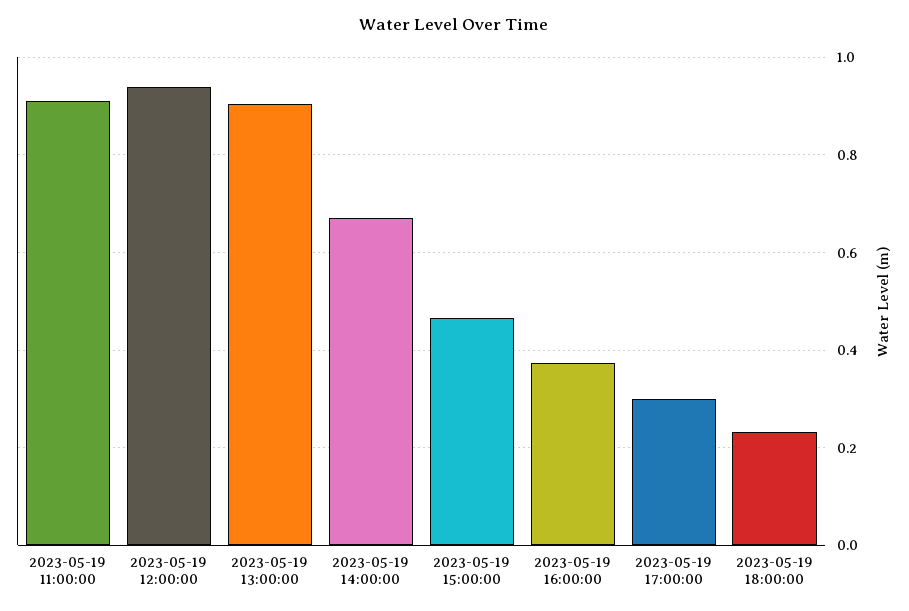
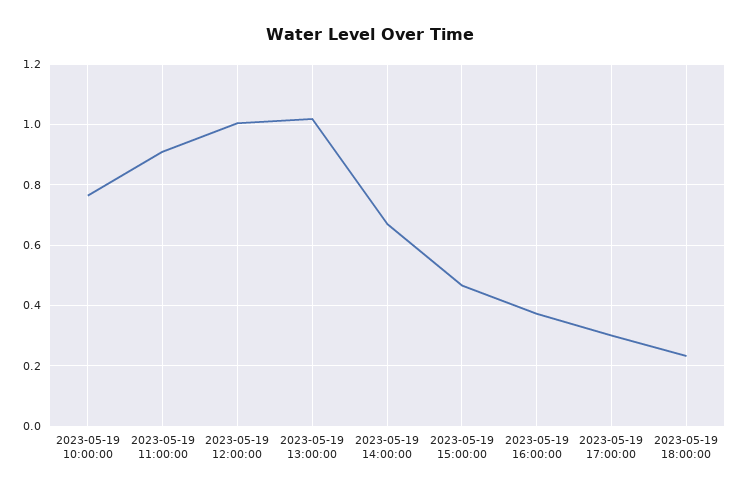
  {
    "2023-05-19 11:00:00": 0.92,
-   "2023-05-19 12:00:00": 0.94,
+   "2023-05-19 12:00:00": 1,
-   "2023-05-19 13:00:00": 0.9,
+   "2023-05-19 13:00:00": 1.02,
    "2023-05-19 14:00:00": 0.68,
    "2023-05-19 15:00:00": 0.46,
    "2023-05-19 16:00:00": 0.38,
    "2023-05-19 17:00:00": 0.3,
-   "2023-05-19 18:00:00": 0.24
+   "2023-05-19 18:00:00": 0.24,
+   "2023-05-19 10:00:00": 0.76
  }

